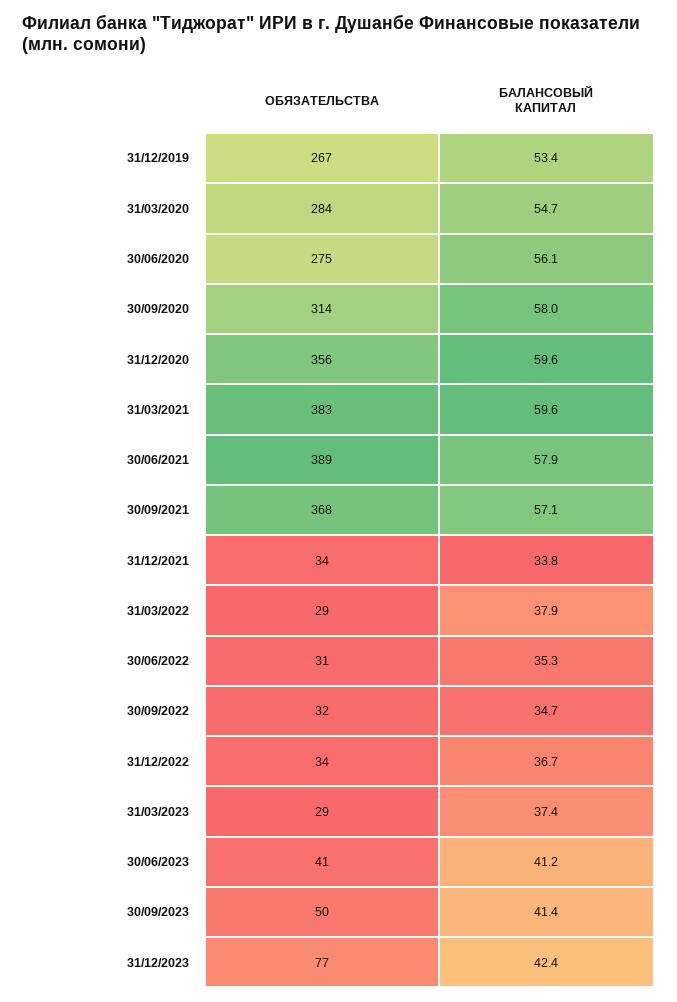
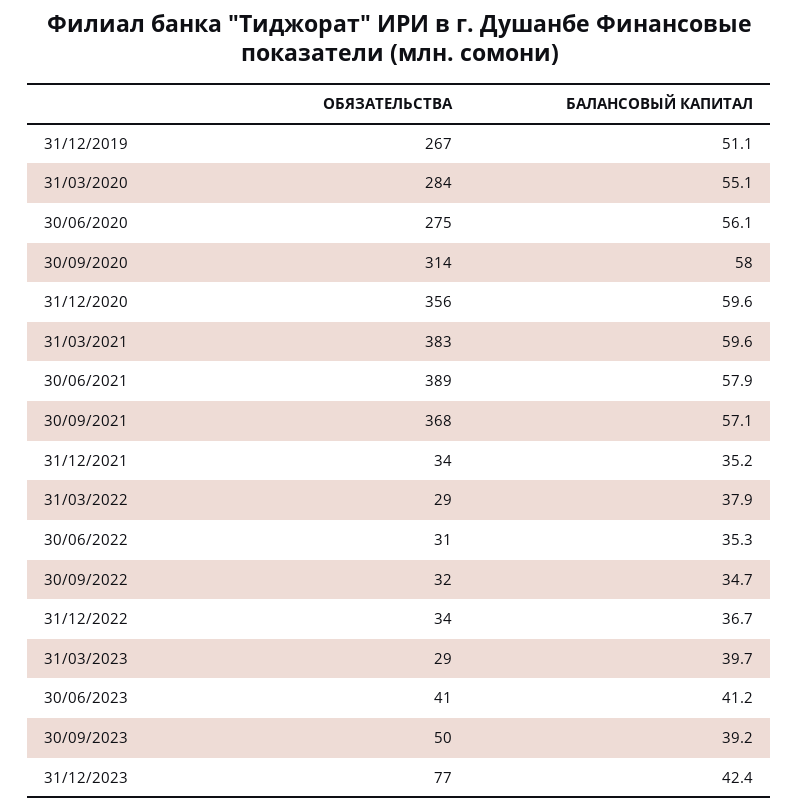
  {
    "ОБЯЗАТЕЛЬСТВА": {
      "31/12/2019": 267,
      "31/03/2020": 284,
      "30/06/2020": 275,
      "30/09/2020": 314,
      "31/12/2020": 356,
      "31/03/2021": 383,
      "30/06/2021": 389,
      "30/09/2021": 368,
      "31/12/2021": 34,
      "31/03/2022": 29,
      "30/06/2022": 31,
      "30/09/2022": 32,
      "31/12/2022": 34,
      "31/03/2023": 29,
      "30/06/2023": 41,
      "30/09/2023": 50,
      "31/12/2023": 77
    },
    "БАЛАНСОВЫЙ КАПИТАЛ": {
-     "31/12/2019": 53.4,
+     "31/12/2019": 51.1,
-     "31/03/2020": 54.7,
+     "31/03/2020": 55.1,
      "30/06/2020": 56.1,
      "30/09/2020": 58,
      "31/12/2020": 59.6,
      "31/03/2021": 59.6,
      "30/06/2021": 57.9,
      "30/09/2021": 57.1,
-     "31/12/2021": 33.8,
+     "31/12/2021": 35.2,
      "31/03/2022": 37.9,
      "30/06/2022": 35.3,
      "30/09/2022": 34.7,
      "31/12/2022": 36.7,
-     "31/03/2023": 37.4,
+     "31/03/2023": 39.7,
      "30/06/2023": 41.2,
-     "30/09/2023": 41.4,
+     "30/09/2023": 39.2,
      "31/12/2023": 42.4
    }
  }

